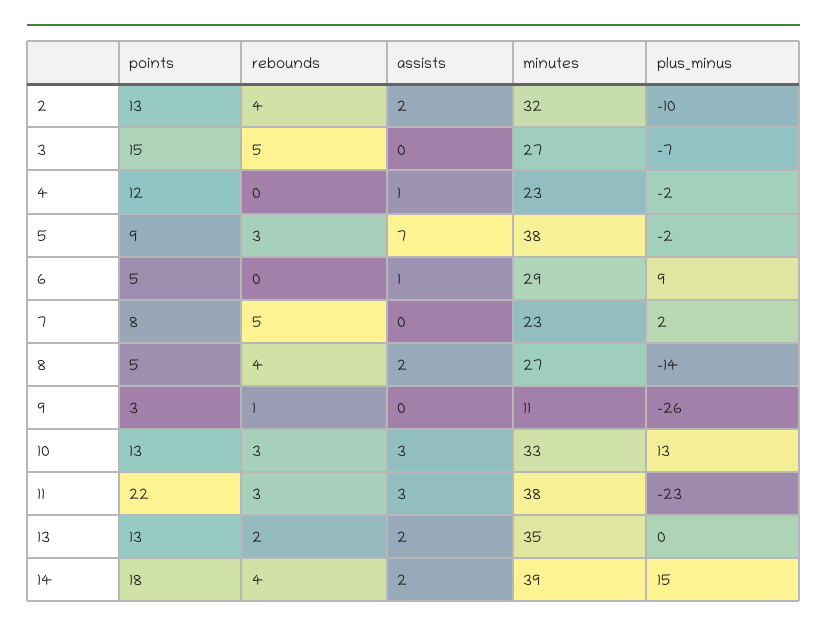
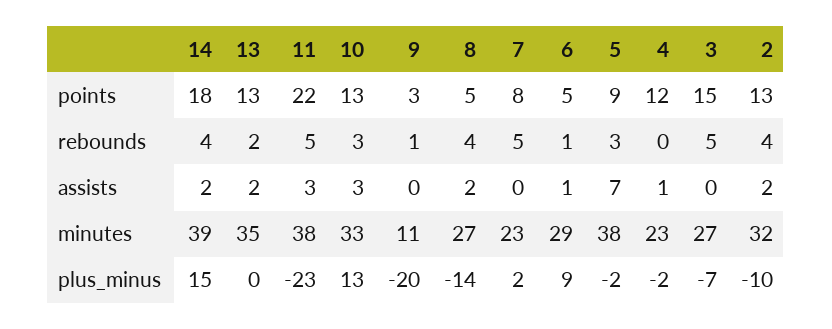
  {
    "points": {
      "2": 13,
      "3": 15,
      "4": 12,
      "5": 9,
      "6": 5,
      "7": 8,
      "8": 5,
      "9": 3,
      "10": 13,
      "11": 22,
      "13": 13,
      "14": 18
    },
    "rebounds": {
      "2": 4,
      "3": 5,
      "4": 0,
      "5": 3,
-     "6": 0,
+     "6": 1,
      "7": 5,
      "8": 4,
      "9": 1,
      "10": 3,
-     "11": 3,
+     "11": 5,
      "13": 2,
      "14": 4
    },
    "assists": {
      "2": 2,
      "3": 0,
      "4": 1,
      "5": 7,
      "6": 1,
      "7": 0,
      "8": 2,
      "9": 0,
      "10": 3,
      "11": 3,
      "13": 2,
      "14": 2
    },
    "minutes": {
      "2": 32,
      "3": 27,
      "4": 23,
      "5": 38,
      "6": 29,
      "7": 23,
      "8": 27,
      "9": 11,
      "10": 33,
      "11": 38,
      "13": 35,
      "14": 39
    },
    "plus_minus": {
      "2": -10,
      "3": -7,
      "4": -2,
      "5": -2,
      "6": 9,
      "7": 2,
      "8": -14,
-     "9": -26,
+     "9": -20,
      "10": 13,
      "11": -23,
      "13": 0,
      "14": 15
    }
  }

